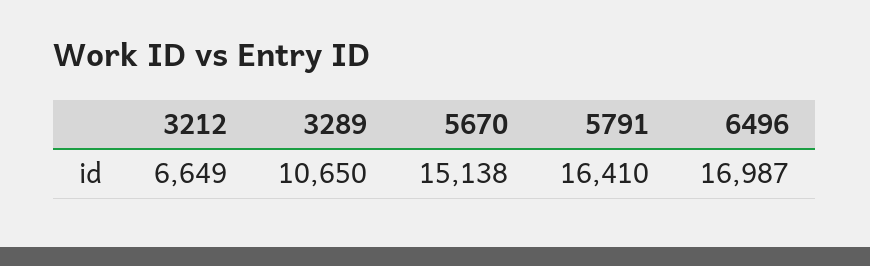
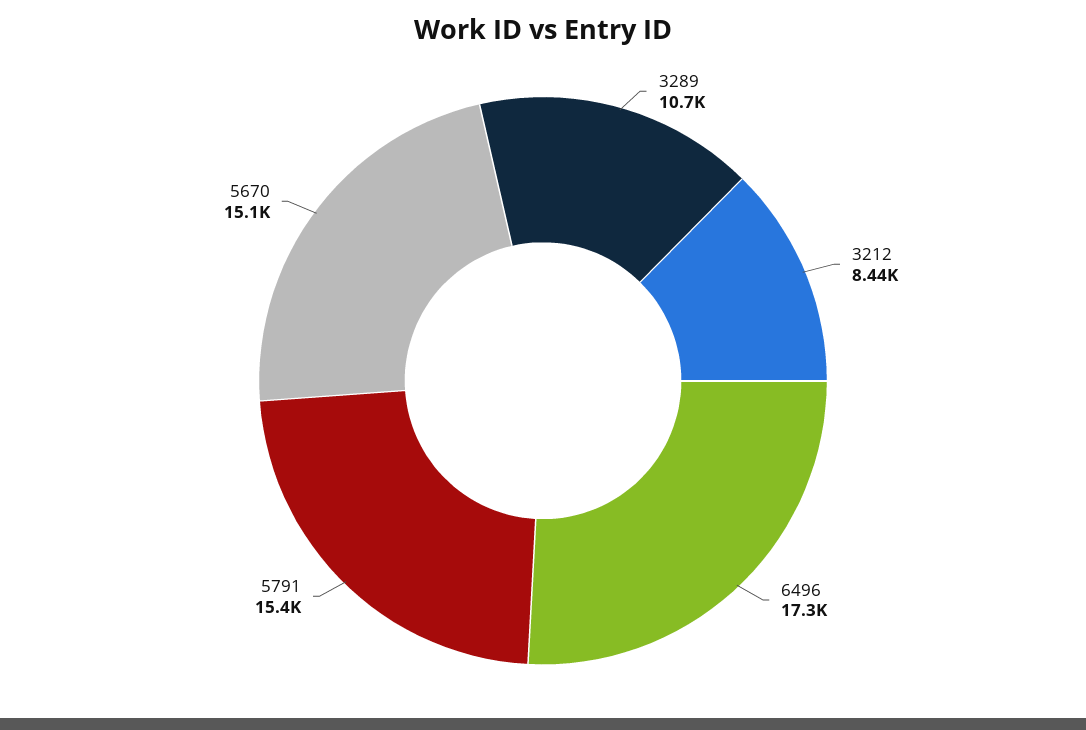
  {
-   "3212": 6649,
+   "3212": 8440,
    "3289": 10650,
    "5670": 15138,
-   "5791": 16410,
+   "5791": 15400,
-   "6496": 16987
+   "6496": 17300
  }

